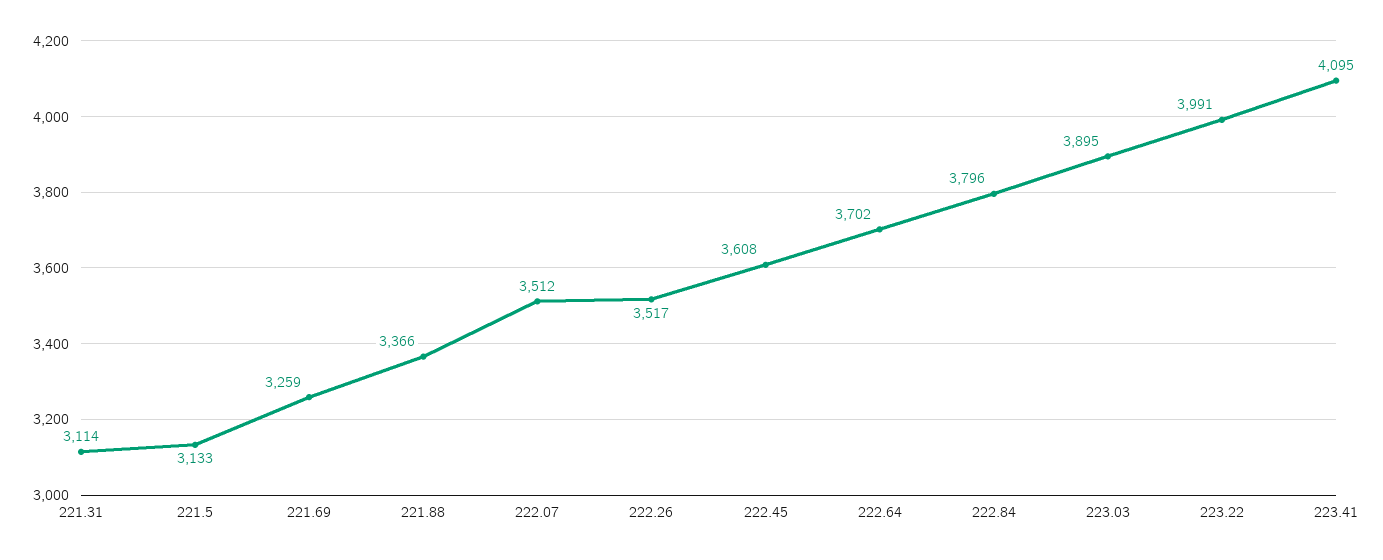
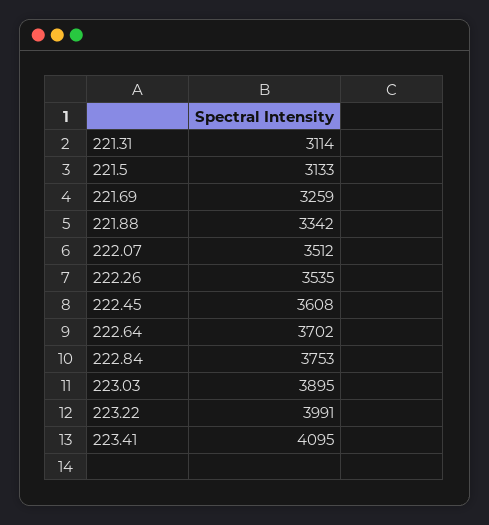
  {
    "221.31": 3114,
    "221.5": 3133,
    "221.69": 3259,
-   "221.88": 3366,
+   "221.88": 3342,
    "222.07": 3512,
-   "222.26": 3517,
+   "222.26": 3535,
    "222.45": 3608,
    "222.64": 3702,
-   "222.84": 3796,
+   "222.84": 3753,
    "223.03": 3895,
    "223.22": 3991,
    "223.41": 4095
  }

